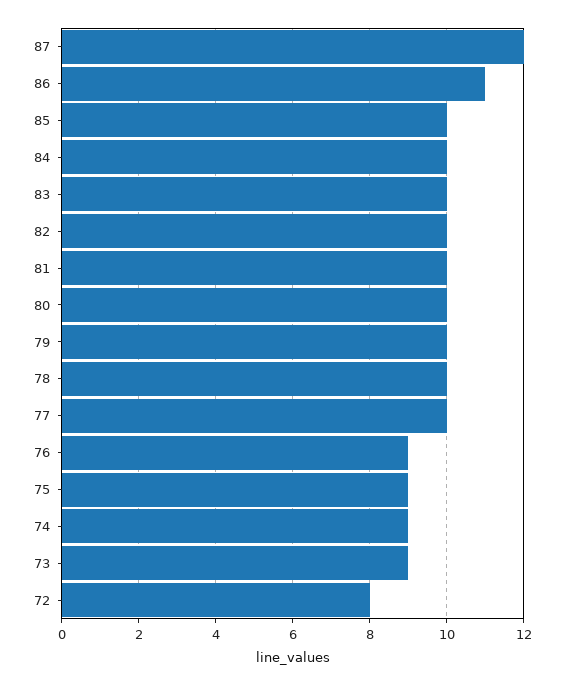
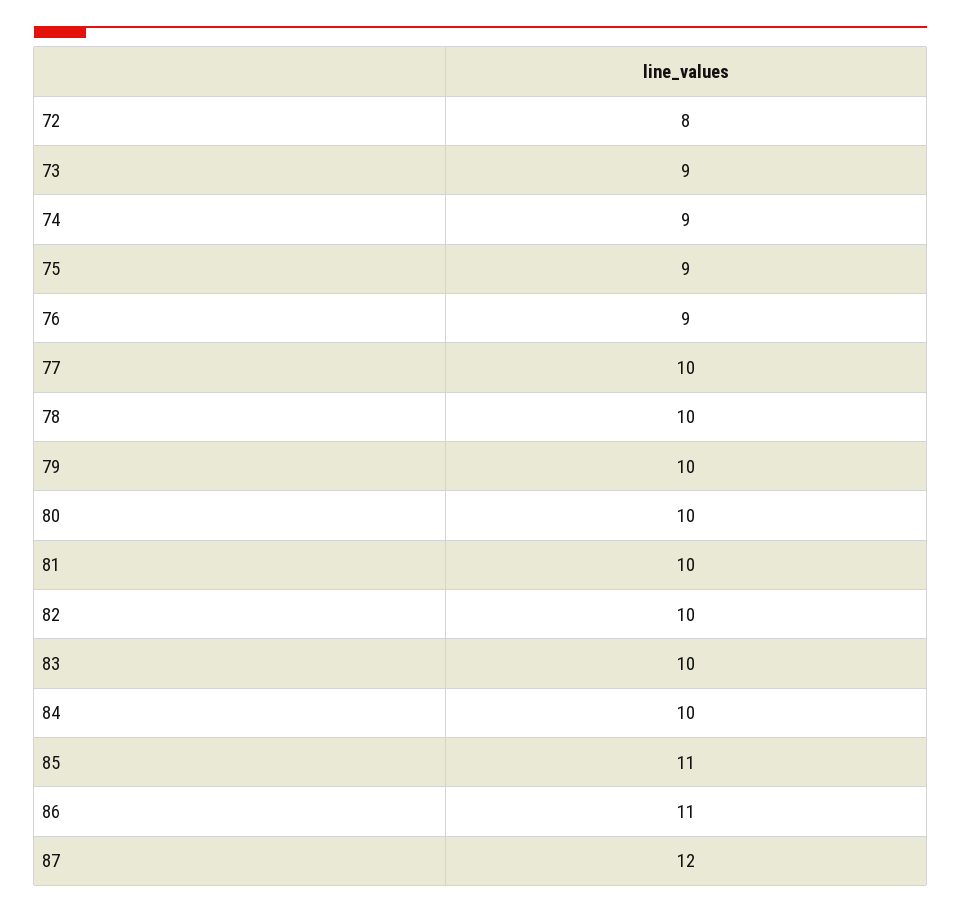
  {
    "87": 12,
    "86": 11,
-   "85": 10,
+   "85": 11,
    "84": 10,
    "83": 10,
    "82": 10,
    "81": 10,
    "80": 10,
    "79": 10,
    "78": 10,
    "77": 10,
    "76": 9,
    "75": 9,
    "74": 9,
    "73": 9,
    "72": 8
  }

